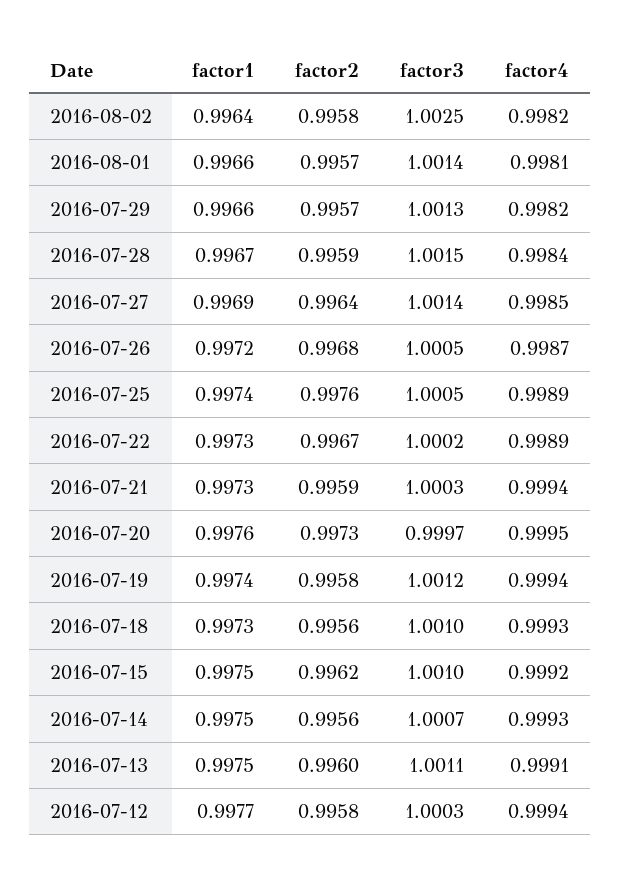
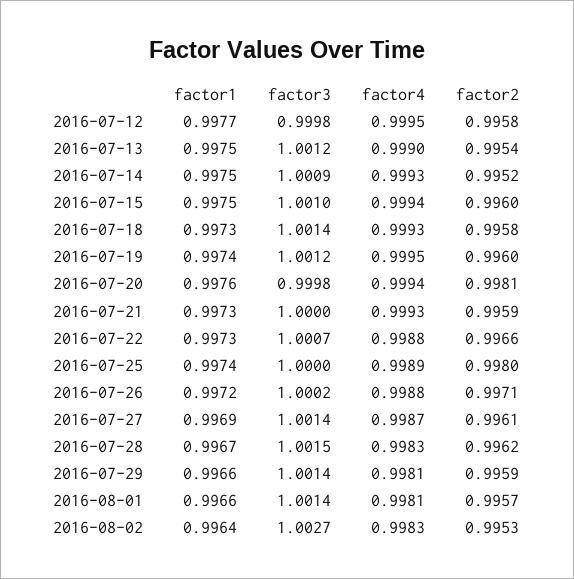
  {
    "factor1": {
      "2016-08-02": 0.9964,
      "2016-08-01": 0.9966,
      "2016-07-29": 0.9966,
      "2016-07-28": 0.9967,
      "2016-07-27": 0.9969,
      "2016-07-26": 0.9972,
      "2016-07-25": 0.9974,
      "2016-07-22": 0.9973,
      "2016-07-21": 0.9973,
      "2016-07-20": 0.9976,
      "2016-07-19": 0.9974,
      "2016-07-18": 0.9973,
      "2016-07-15": 0.9975,
      "2016-07-14": 0.9975,
      "2016-07-13": 0.9975,
      "2016-07-12": 0.9977
    },
    "factor2": {
-     "2016-08-02": 0.9958,
+     "2016-08-02": 0.9953,
      "2016-08-01": 0.9957,
-     "2016-07-29": 0.9957,
+     "2016-07-29": 0.9959,
-     "2016-07-28": 0.9959,
+     "2016-07-28": 0.9962,
-     "2016-07-27": 0.9964,
+     "2016-07-27": 0.9961,
-     "2016-07-26": 0.9968,
+     "2016-07-26": 0.9971,
-     "2016-07-25": 0.9976,
+     "2016-07-25": 0.998,
-     "2016-07-22": 0.9967,
+     "2016-07-22": 0.9966,
      "2016-07-21": 0.9959,
-     "2016-07-20": 0.9973,
+     "2016-07-20": 0.9981,
-     "2016-07-19": 0.9958,
+     "2016-07-19": 0.996,
-     "2016-07-18": 0.9956,
+     "2016-07-18": 0.9958,
-     "2016-07-15": 0.9962,
+     "2016-07-15": 0.996,
-     "2016-07-14": 0.9956,
+     "2016-07-14": 0.9952,
-     "2016-07-13": 0.996,
+     "2016-07-13": 0.9954,
      "2016-07-12": 0.9958
    },
    "factor3": {
-     "2016-08-02": 1.0025,
+     "2016-08-02": 1.0027,
      "2016-08-01": 1.0014,
-     "2016-07-29": 1.0013,
+     "2016-07-29": 1.0014,
      "2016-07-28": 1.0015,
      "2016-07-27": 1.0014,
-     "2016-07-26": 1.0005,
+     "2016-07-26": 1.0002,
-     "2016-07-25": 1.0005,
+     "2016-07-25": 1,
-     "2016-07-22": 1.0002,
+     "2016-07-22": 1.0007,
-     "2016-07-21": 1.0003,
+     "2016-07-21": 1,
-     "2016-07-20": 0.9997,
+     "2016-07-20": 0.9998,
      "2016-07-19": 1.0012,
-     "2016-07-18": 1.001,
+     "2016-07-18": 1.0014,
      "2016-07-15": 1.001,
-     "2016-07-14": 1.0007,
+     "2016-07-14": 1.0009,
-     "2016-07-13": 1.0011,
+     "2016-07-13": 1.0012,
-     "2016-07-12": 1.0003
+     "2016-07-12": 0.9998
    },
    "factor4": {
-     "2016-08-02": 0.9982,
+     "2016-08-02": 0.9983,
      "2016-08-01": 0.9981,
-     "2016-07-29": 0.9982,
+     "2016-07-29": 0.9981,
-     "2016-07-28": 0.9984,
+     "2016-07-28": 0.9983,
-     "2016-07-27": 0.9985,
+     "2016-07-27": 0.9987,
-     "2016-07-26": 0.9987,
+     "2016-07-26": 0.9988,
      "2016-07-25": 0.9989,
-     "2016-07-22": 0.9989,
+     "2016-07-22": 0.9988,
-     "2016-07-21": 0.9994,
+     "2016-07-21": 0.9993,
-     "2016-07-20": 0.9995,
+     "2016-07-20": 0.9994,
-     "2016-07-19": 0.9994,
+     "2016-07-19": 0.9995,
      "2016-07-18": 0.9993,
-     "2016-07-15": 0.9992,
+     "2016-07-15": 0.9994,
      "2016-07-14": 0.9993,
-     "2016-07-13": 0.9991,
+     "2016-07-13": 0.999,
-     "2016-07-12": 0.9994
+     "2016-07-12": 0.9995
    }
  }

